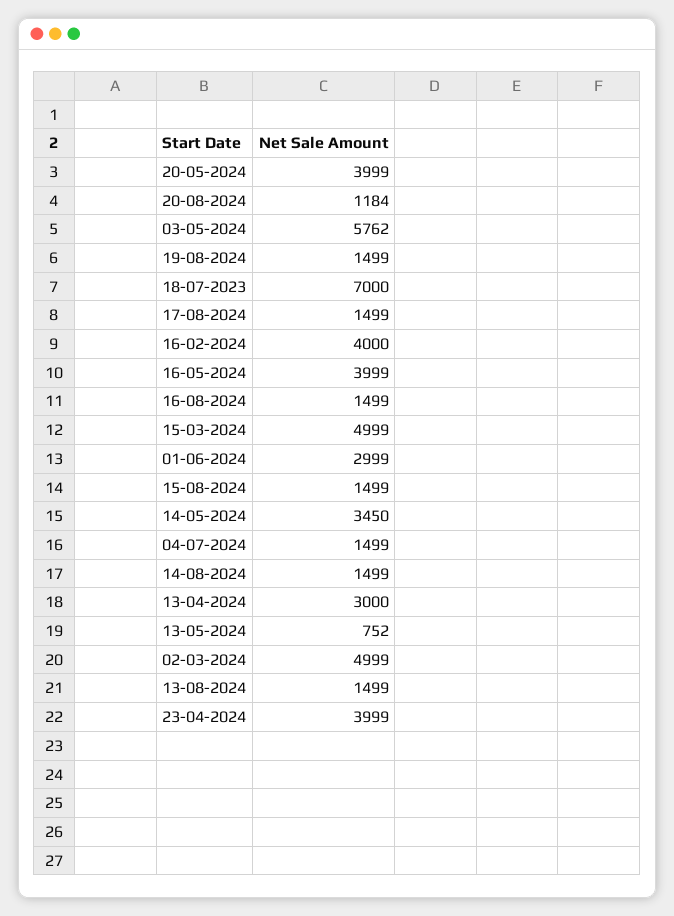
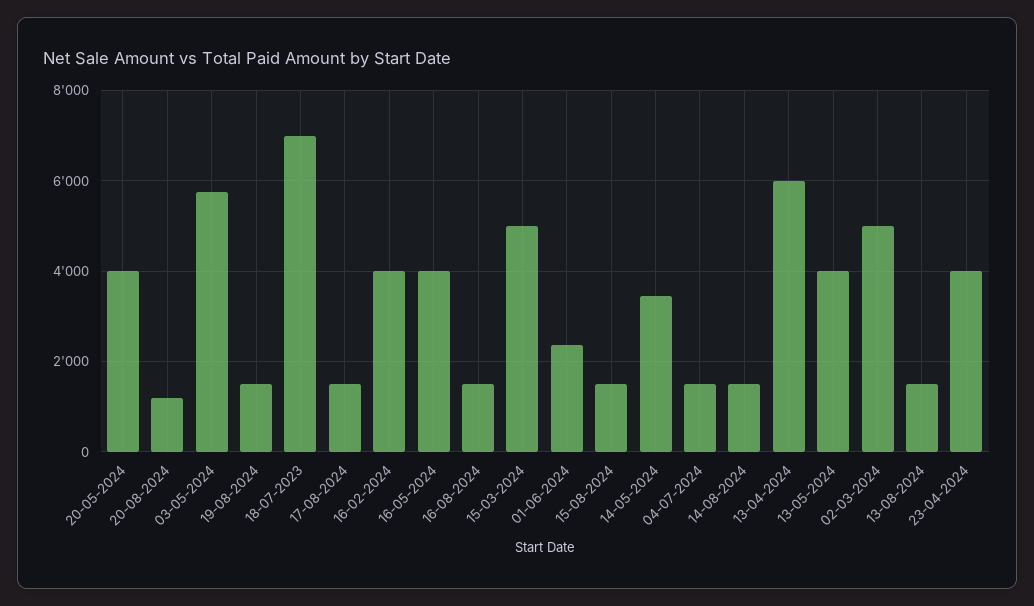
  {
    "20-05-2024": 3999,
    "20-08-2024": 1184,
    "03-05-2024": 5762,
    "19-08-2024": 1499,
    "18-07-2023": 7000,
    "17-08-2024": 1499,
    "16-02-2024": 4000,
    "16-05-2024": 3999,
    "16-08-2024": 1499,
    "15-03-2024": 4999,
-   "01-06-2024": 2999,
+   "01-06-2024": 2400,
    "15-08-2024": 1499,
    "14-05-2024": 3450,
    "04-07-2024": 1499,
    "14-08-2024": 1499,
-   "13-04-2024": 3000,
+   "13-04-2024": 6000,
-   "13-05-2024": 752,
+   "13-05-2024": 4000,
    "02-03-2024": 4999,
    "13-08-2024": 1499,
    "23-04-2024": 3999
  }

